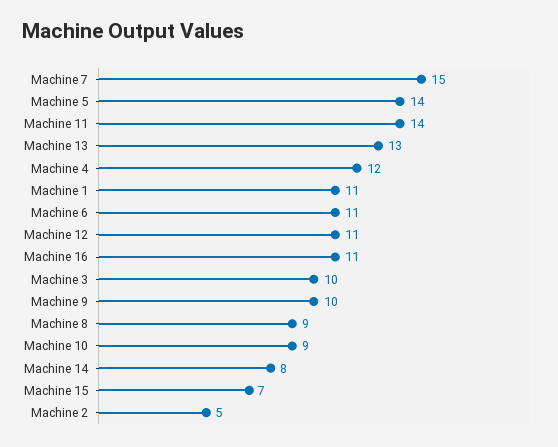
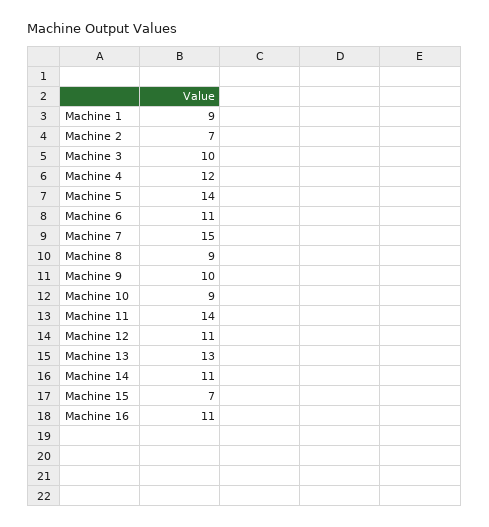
  {
    "Machine 7": 15,
    "Machine 5": 14,
    "Machine 11": 14,
    "Machine 13": 13,
    "Machine 4": 12,
-   "Machine 1": 11,
+   "Machine 1": 9,
    "Machine 6": 11,
    "Machine 12": 11,
    "Machine 16": 11,
    "Machine 3": 10,
    "Machine 9": 10,
    "Machine 8": 9,
    "Machine 10": 9,
-   "Machine 14": 8,
+   "Machine 14": 11,
    "Machine 15": 7,
-   "Machine 2": 5
+   "Machine 2": 7
  }

